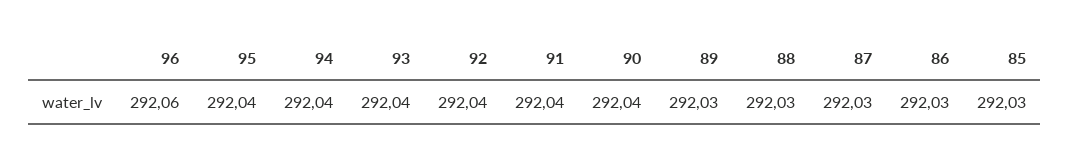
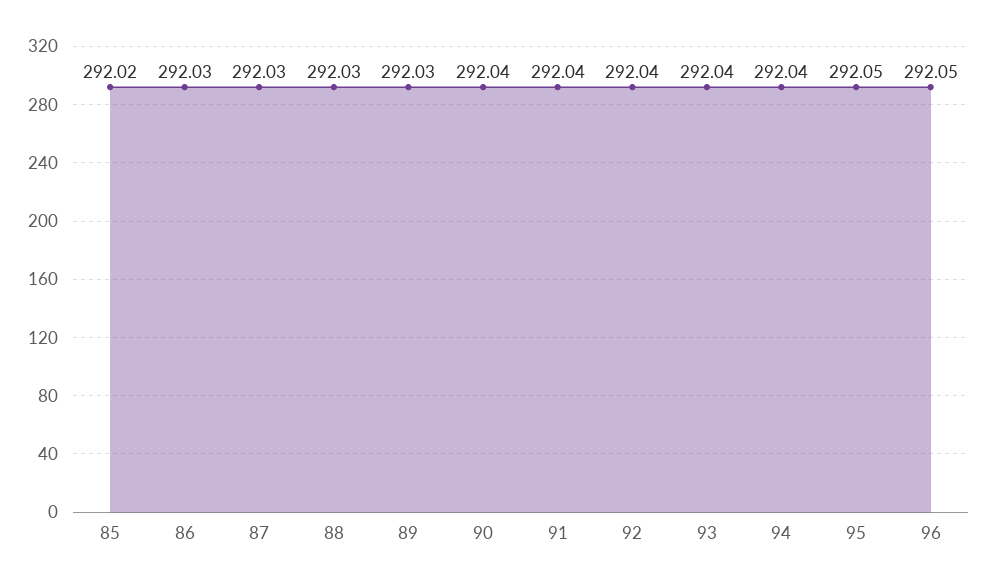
  {
-   "96": 292.06,
+   "96": 292.05,
-   "95": 292.04,
+   "95": 292.05,
    "94": 292.04,
    "93": 292.04,
    "92": 292.04,
    "91": 292.04,
    "90": 292.04,
    "89": 292.03,
    "88": 292.03,
    "87": 292.03,
    "86": 292.03,
-   "85": 292.03
+   "85": 292.02
  }

